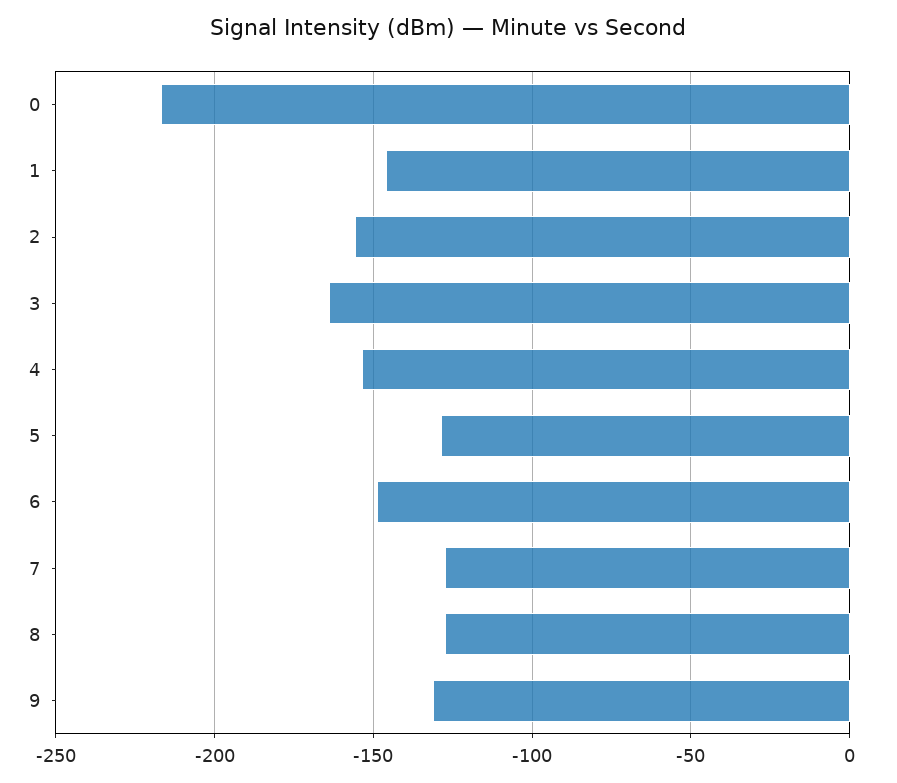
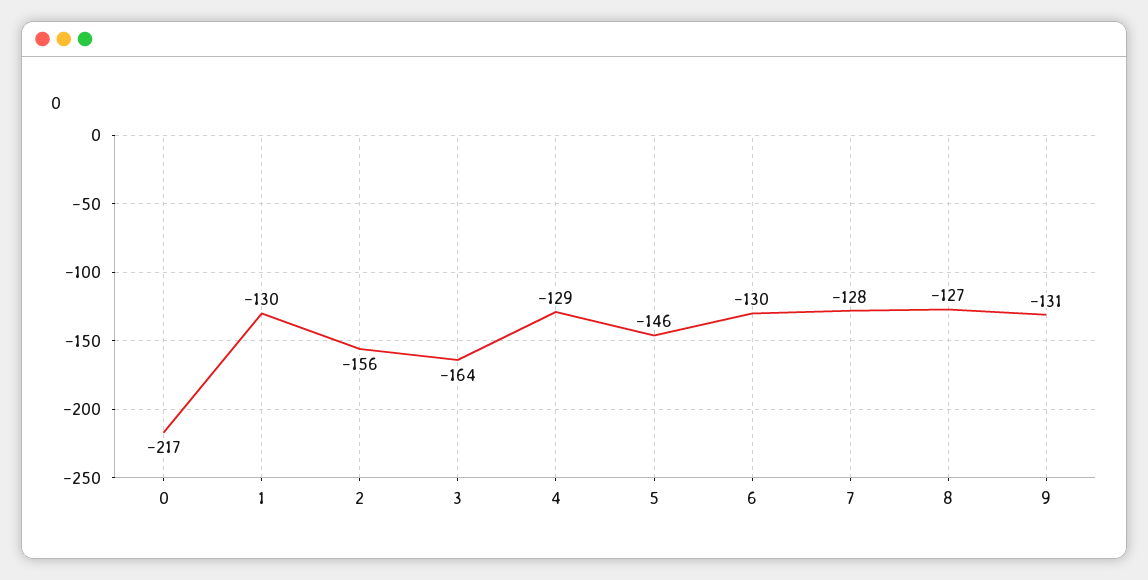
  {
    "0": -217,
-   "1": -145,
+   "1": -130,
    "2": -156,
    "3": -164,
-   "4": -155,
+   "4": -129,
-   "5": -130,
+   "5": -146,
-   "6": -150,
+   "6": -130,
    "7": -128,
    "8": -127,
    "9": -131
  }

